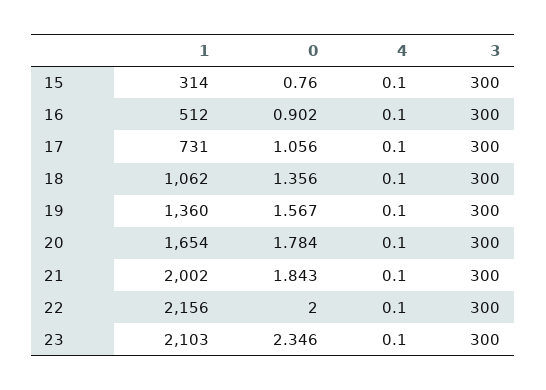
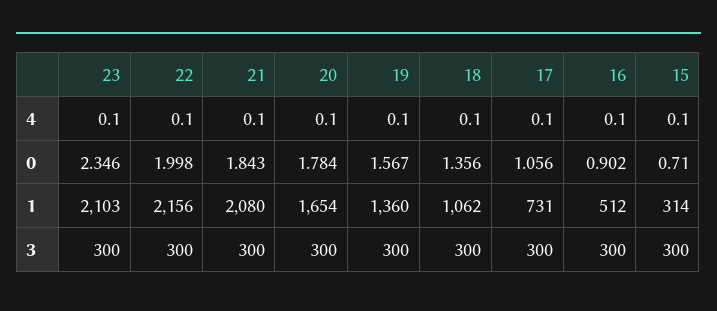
  {
    "1": {
      "15": 314,
      "16": 512,
      "17": 731,
      "18": 1062,
      "19": 1360,
      "20": 1654,
-     "21": 2002,
+     "21": 2080,
      "22": 2156,
      "23": 2103
    },
    "0": {
-     "15": 0.76,
+     "15": 0.71,
      "16": 0.902,
      "17": 1.056,
      "18": 1.356,
      "19": 1.567,
      "20": 1.784,
      "21": 1.843,
-     "22": 2,
+     "22": 1.998,
      "23": 2.346
    },
    "4": {
      "15": 0.1,
      "16": 0.1,
      "17": 0.1,
      "18": 0.1,
      "19": 0.1,
      "20": 0.1,
      "21": 0.1,
      "22": 0.1,
      "23": 0.1
    },
    "3": {
      "15": 300,
      "16": 300,
      "17": 300,
      "18": 300,
      "19": 300,
      "20": 300,
      "21": 300,
      "22": 300,
      "23": 300
    }
  }

